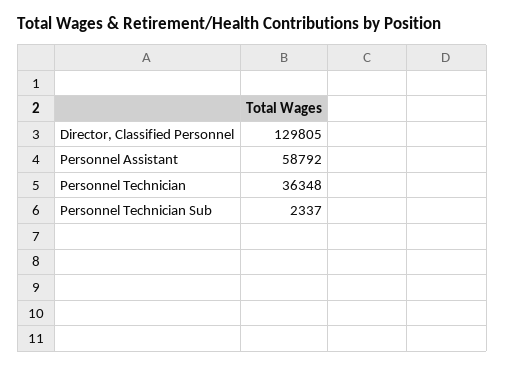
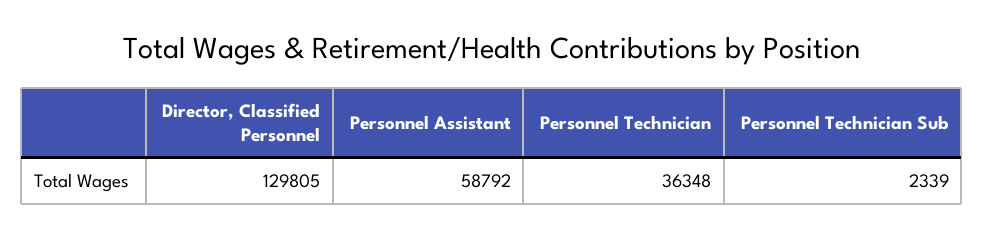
  {
    "Director, Classified Personnel": 129805,
    "Personnel Assistant": 58792,
    "Personnel Technician": 36348,
-   "Personnel Technician Sub": 2337
+   "Personnel Technician Sub": 2339
  }

